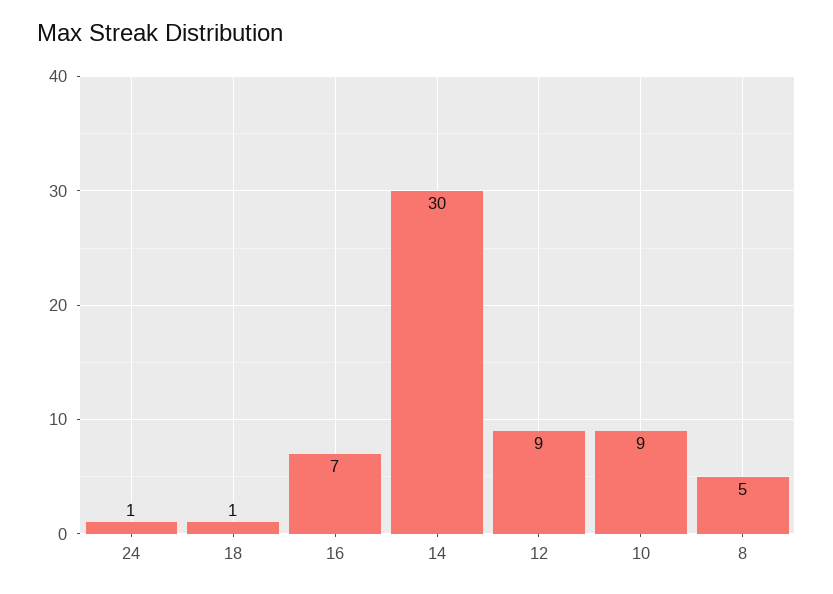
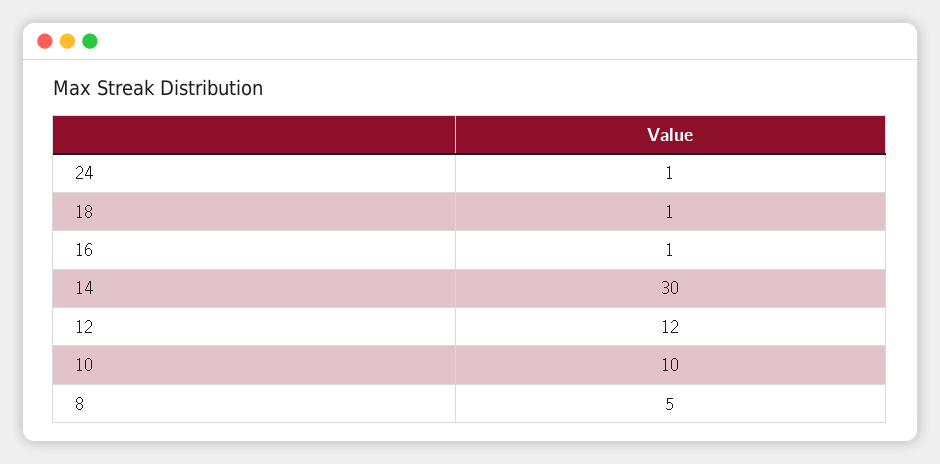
  {
    "24": 1,
    "18": 1,
-   "16": 7,
+   "16": 1,
    "14": 30,
-   "12": 9,
+   "12": 12,
-   "10": 9,
+   "10": 10,
    "8": 5
  }

